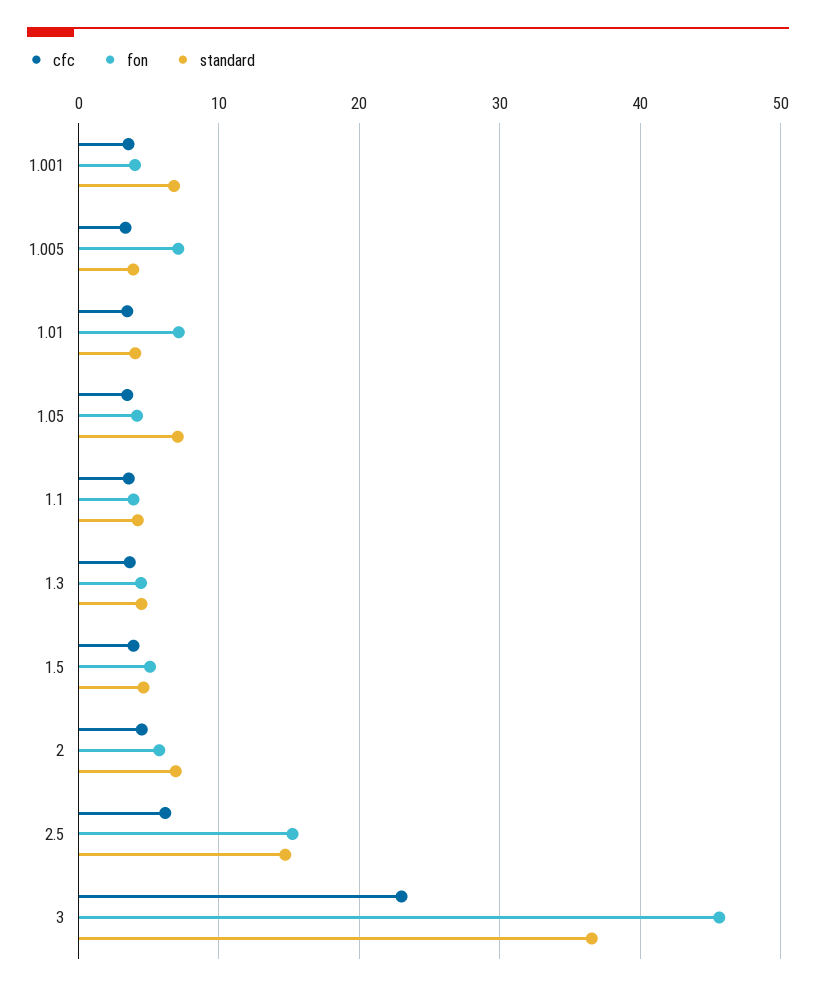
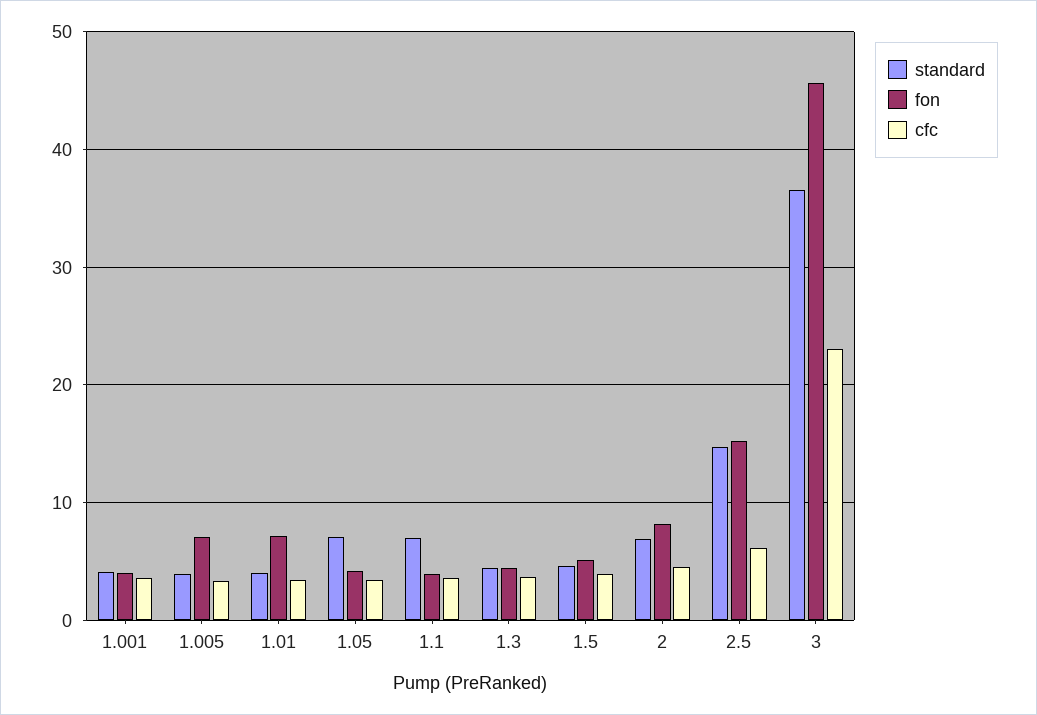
  {
    "cfc": {
      "1.001": 4,
      "1.005": 3,
      "1.01": 3,
      "1.05": 3,
      "1.1": 4,
      "1.3": 4,
      "1.5": 4,
      "2": 5,
      "2.5": 6,
      "3": 23
    },
    "fon": {
      "1.001": 4,
      "1.005": 7,
      "1.01": 7,
      "1.05": 4,
      "1.1": 4,
      "1.3": 4,
      "1.5": 5,
-     "2": 6,
+     "2": 8,
      "2.5": 15,
      "3": 46
    },
    "standard": {
-     "1.001": 7,
+     "1.001": 4,
      "1.005": 4,
      "1.01": 4,
      "1.05": 7,
-     "1.1": 4,
+     "1.1": 7,
      "1.3": 4,
      "1.5": 5,
      "2": 7,
      "2.5": 15,
      "3": 37
    }
  }

